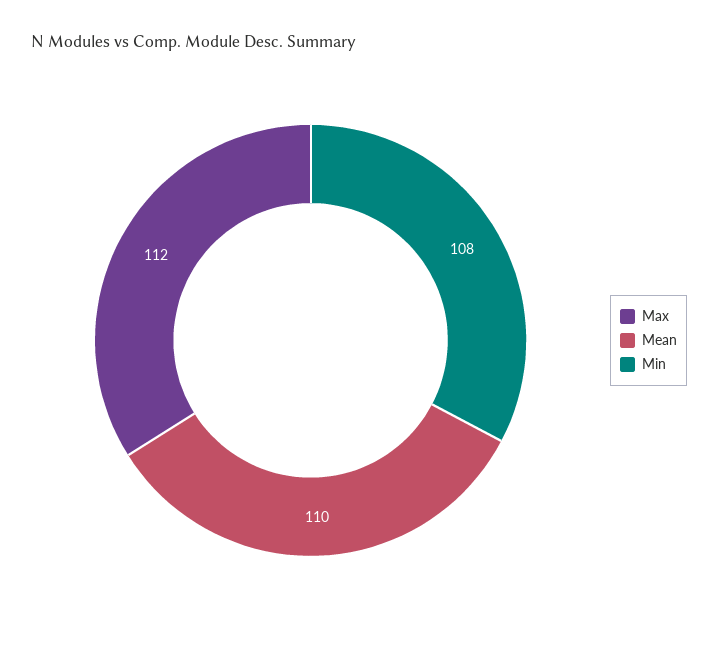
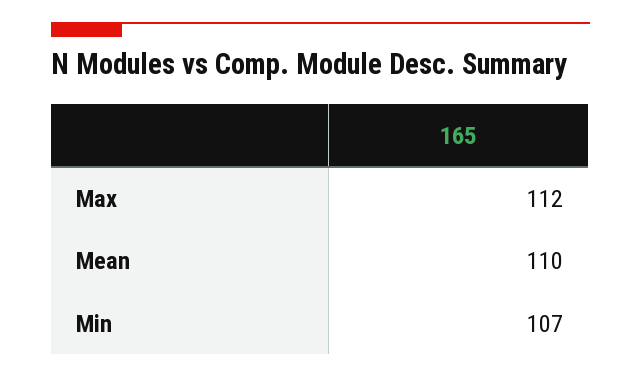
  {
    "Max": 112,
    "Mean": 110,
-   "Min": 108
+   "Min": 107
  }

